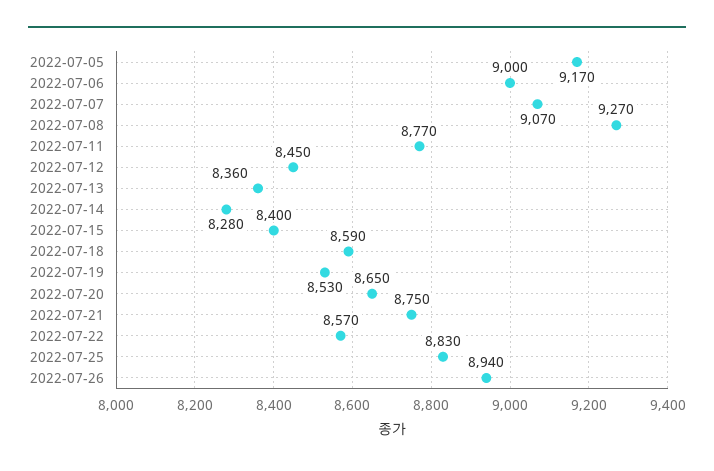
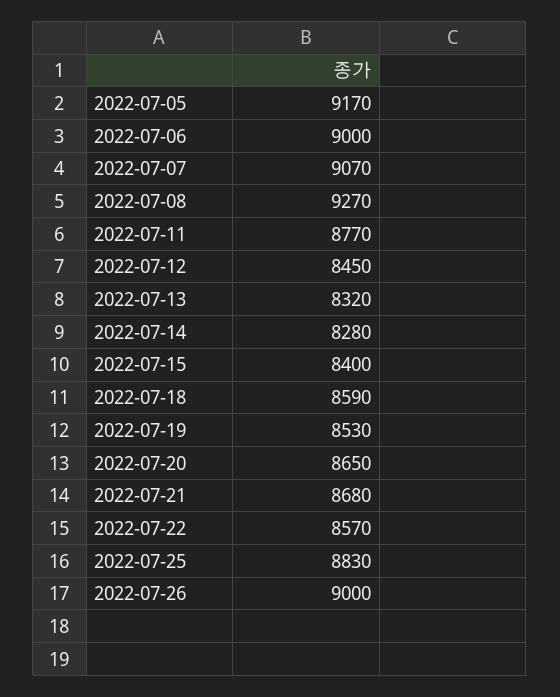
  {
    "2022-07-05": 9170,
    "2022-07-06": 9000,
    "2022-07-07": 9070,
    "2022-07-08": 9270,
    "2022-07-11": 8770,
    "2022-07-12": 8450,
-   "2022-07-13": 8360,
+   "2022-07-13": 8320,
    "2022-07-14": 8280,
    "2022-07-15": 8400,
    "2022-07-18": 8590,
    "2022-07-19": 8530,
    "2022-07-20": 8650,
-   "2022-07-21": 8750,
+   "2022-07-21": 8680,
    "2022-07-22": 8570,
    "2022-07-25": 8830,
-   "2022-07-26": 8940
+   "2022-07-26": 9000
  }

